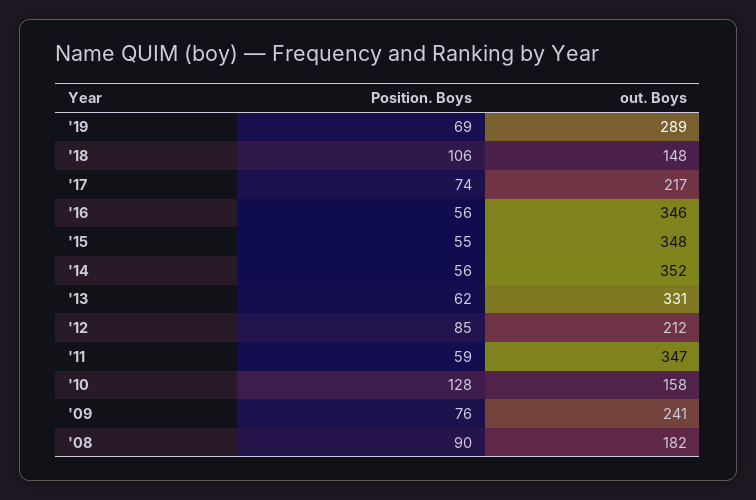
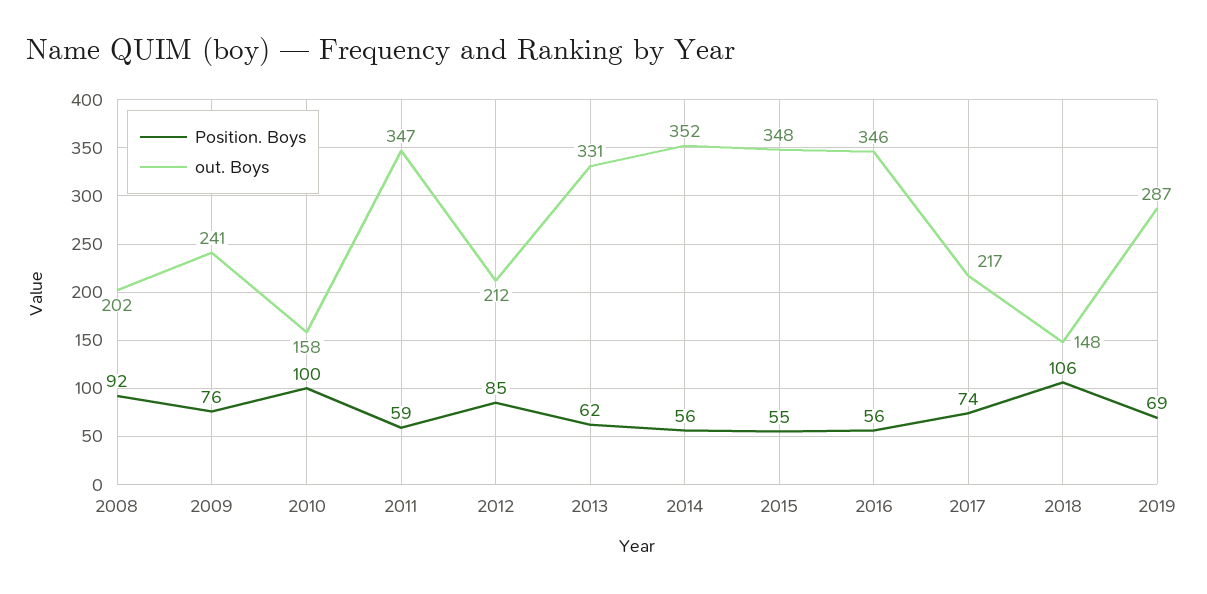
  {
    "Position. Boys": {
      "'19": 69,
      "'18": 106,
      "'17": 74,
      "'16": 56,
      "'15": 55,
      "'14": 56,
      "'13": 62,
      "'12": 85,
      "'11": 59,
-     "'10": 128,
+     "'10": 100,
      "'09": 76,
-     "'08": 90
+     "'08": 92
    },
    "out. Boys": {
-     "'19": 289,
+     "'19": 287,
      "'18": 148,
      "'17": 217,
      "'16": 346,
      "'15": 348,
      "'14": 352,
      "'13": 331,
      "'12": 212,
      "'11": 347,
      "'10": 158,
      "'09": 241,
-     "'08": 182
+     "'08": 202
    }
  }

